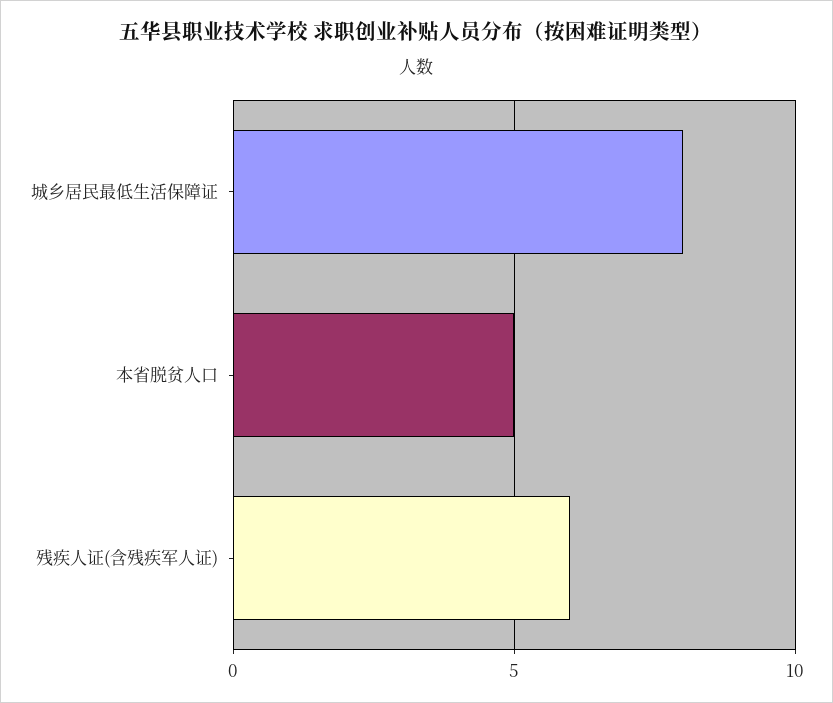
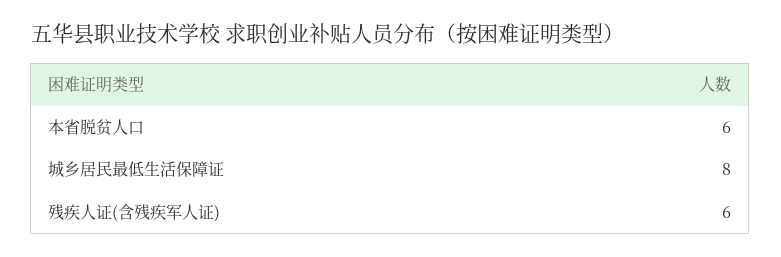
  {
    "城乡居民最低生活保障证": 8,
-   "本省脱贫人口": 5,
+   "本省脱贫人口": 6,
    "残疾人证(含残疾军人证)": 6
  }

